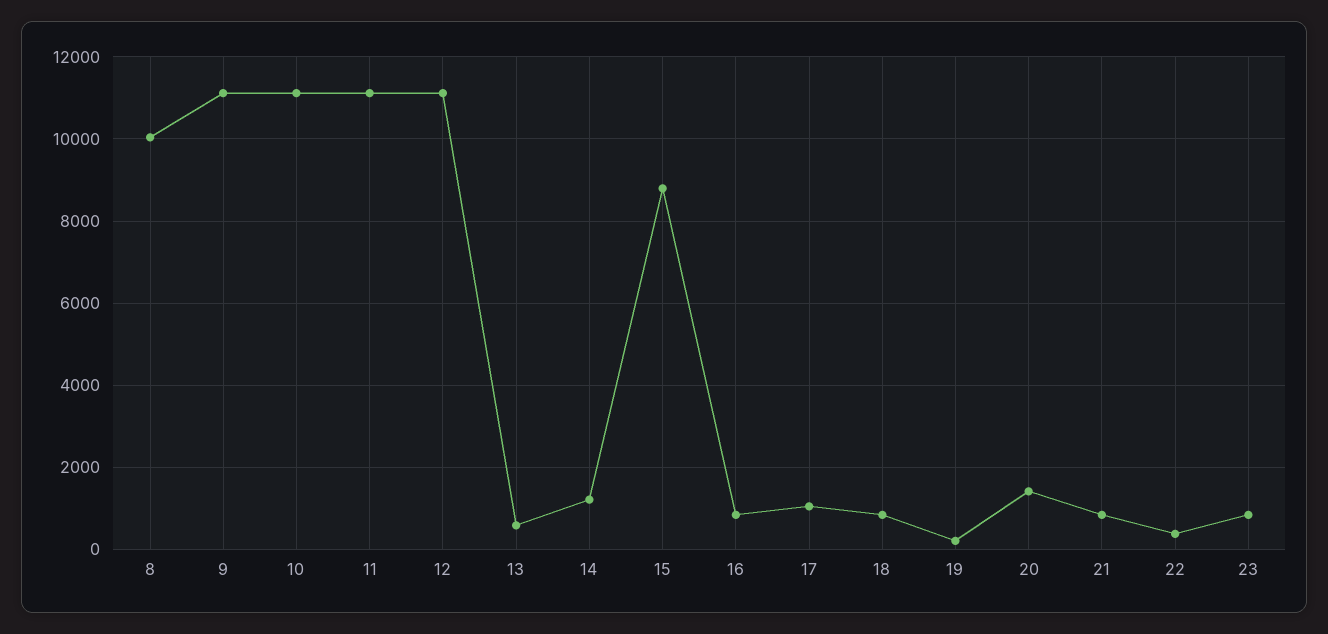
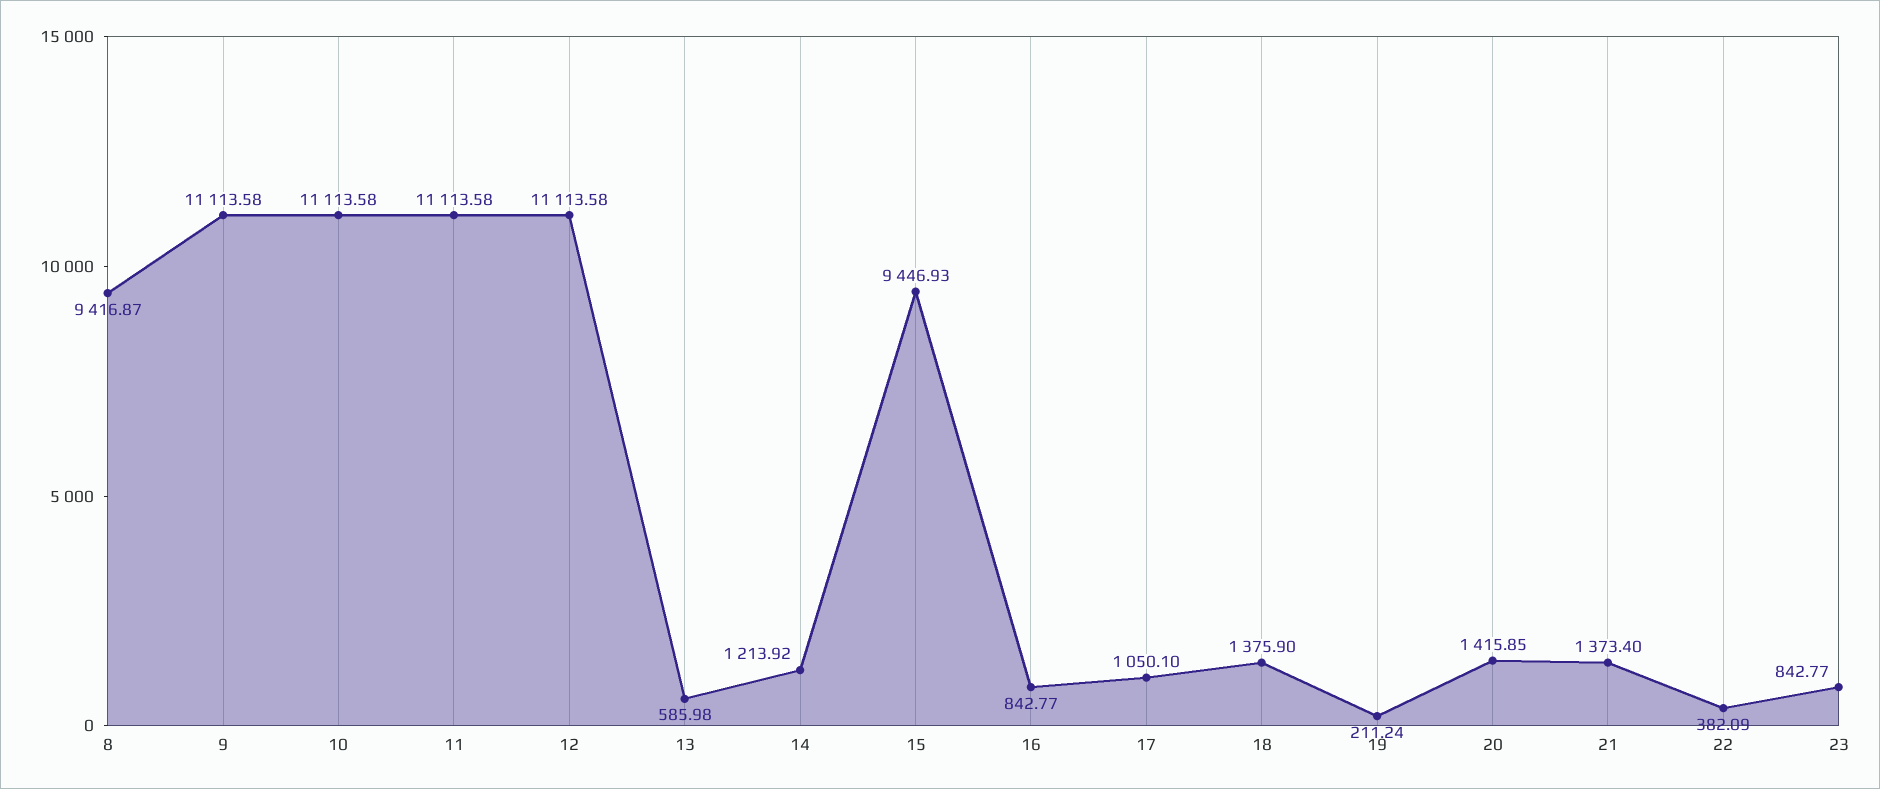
  {
-   "8": 10000,
+   "8": 9416.87,
    "9": 11113.58,
    "10": 11113.58,
    "11": 11113.58,
    "12": 11113.58,
    "13": 585.98,
    "14": 1213.92,
-   "15": 8800,
+   "15": 9446.93,
    "16": 842.77,
    "17": 1050.1,
-   "18": 800,
+   "18": 1375.9,
    "19": 211.24,
    "20": 1415.85,
-   "21": 800,
+   "21": 1373.4,
    "22": 382.09,
    "23": 842.77
  }

